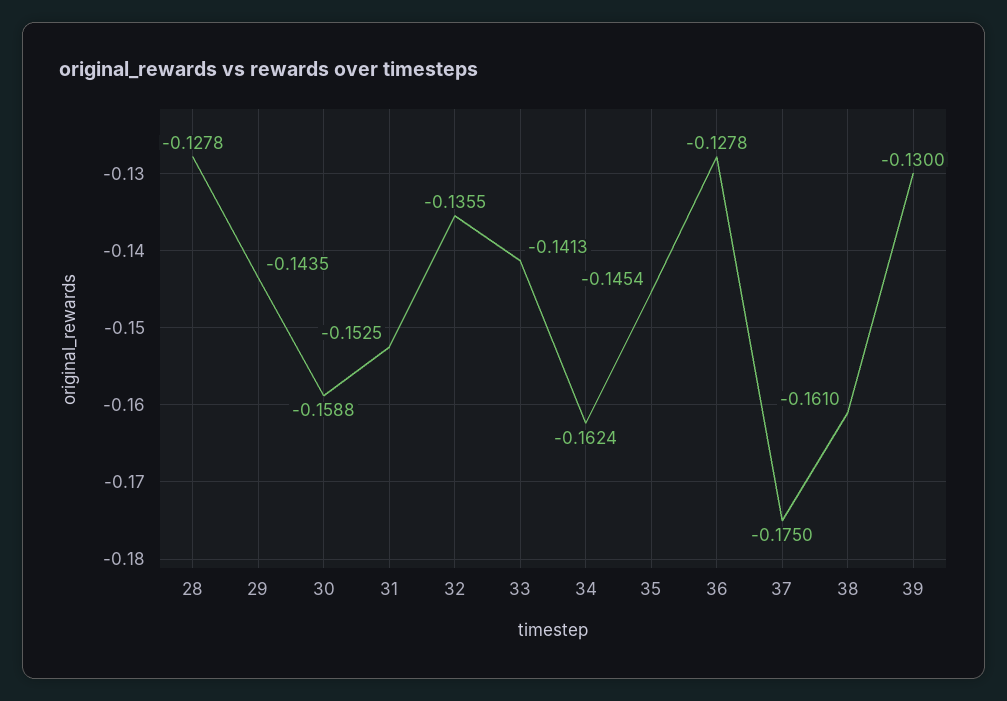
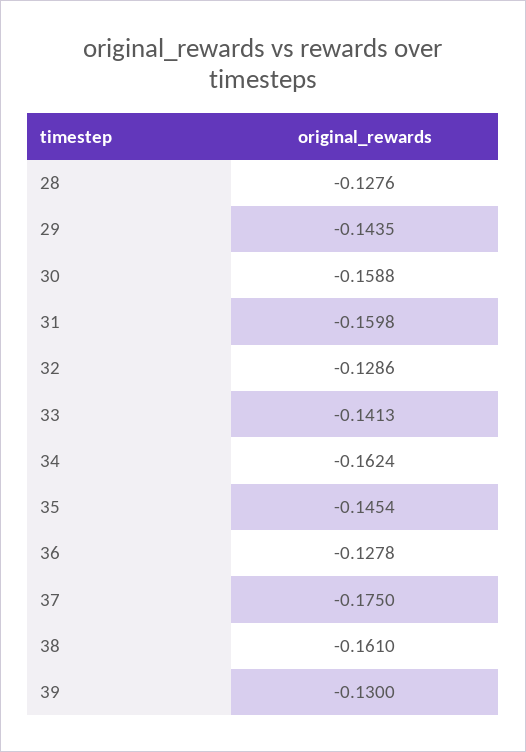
  {
-   "28": -0.1278,
+   "28": -0.1276,
    "29": -0.1435,
    "30": -0.1588,
-   "31": -0.1525,
+   "31": -0.1598,
-   "32": -0.1355,
+   "32": -0.1286,
    "33": -0.1413,
    "34": -0.1624,
    "35": -0.1454,
    "36": -0.1278,
    "37": -0.175,
    "38": -0.161,
    "39": -0.13
  }

